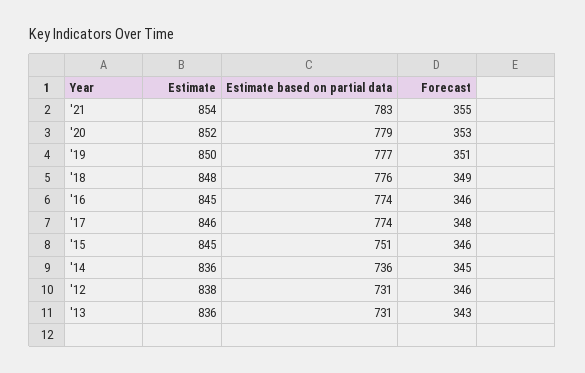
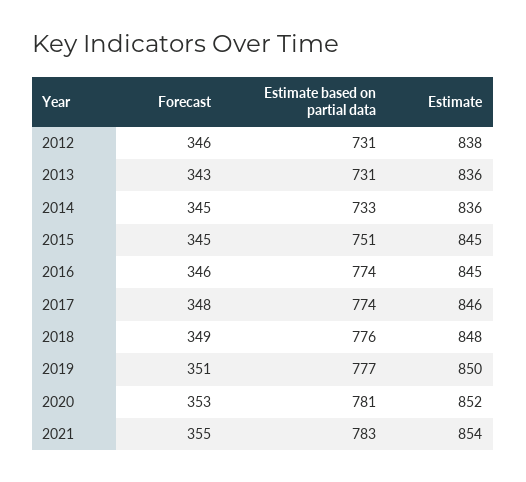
  {
    "Estimate": {
      "'21": 854,
      "'20": 852,
      "'19": 850,
      "'18": 848,
      "'16": 845,
      "'17": 846,
      "'15": 845,
      "'14": 836,
      "'12": 838,
      "'13": 836
    },
    "Estimate based on partial data": {
      "'21": 783,
-     "'20": 779,
+     "'20": 781,
      "'19": 777,
      "'18": 776,
      "'16": 774,
      "'17": 774,
      "'15": 751,
-     "'14": 736,
+     "'14": 733,
      "'12": 731,
      "'13": 731
    },
    "Forecast": {
      "'21": 355,
      "'20": 353,
      "'19": 351,
      "'18": 349,
      "'16": 346,
      "'17": 348,
-     "'15": 346,
+     "'15": 345,
      "'14": 345,
      "'12": 346,
      "'13": 343
    }
  }

